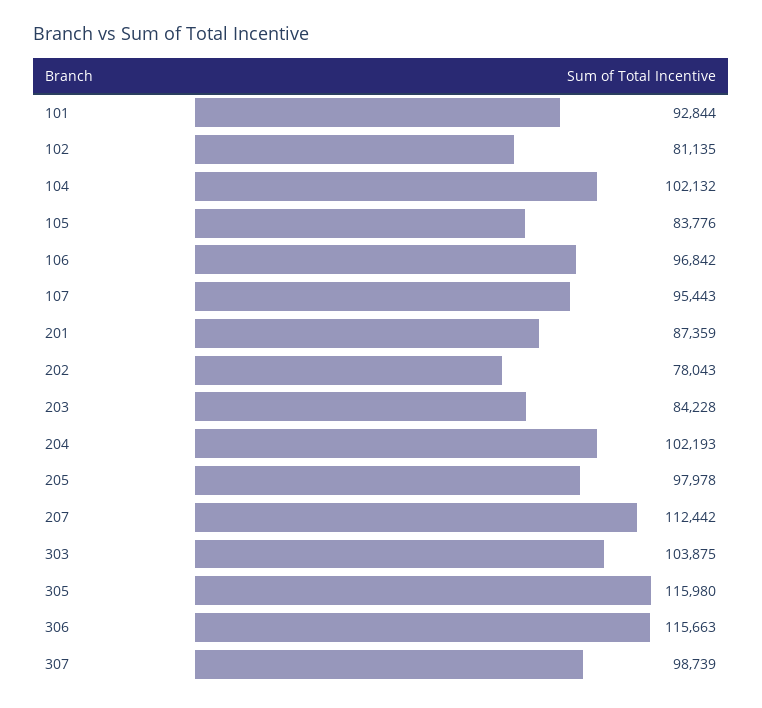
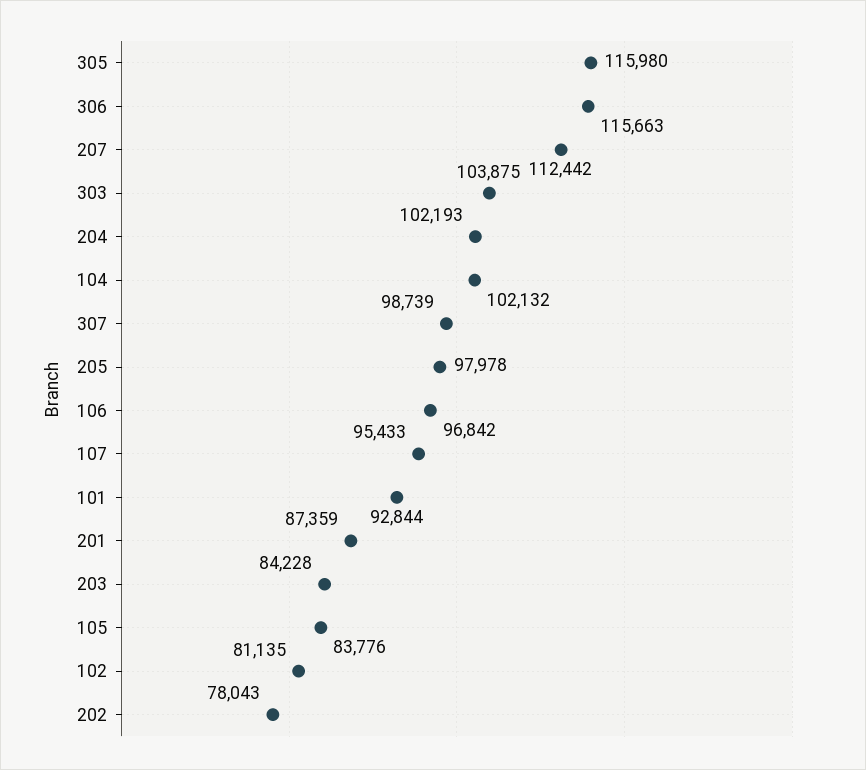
  {
    "101": 92844,
    "102": 81135,
    "104": 102132,
    "105": 83776,
    "106": 96842,
-   "107": 95443,
+   "107": 95433,
    "201": 87359,
    "202": 78043,
    "203": 84228,
    "204": 102193,
    "205": 97978,
    "207": 112442,
    "303": 103875,
    "305": 115980,
    "306": 115663,
    "307": 98739
  }

